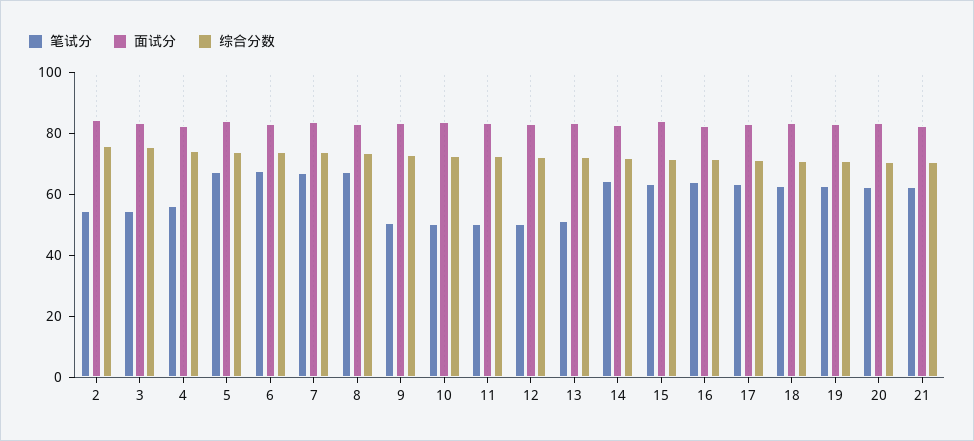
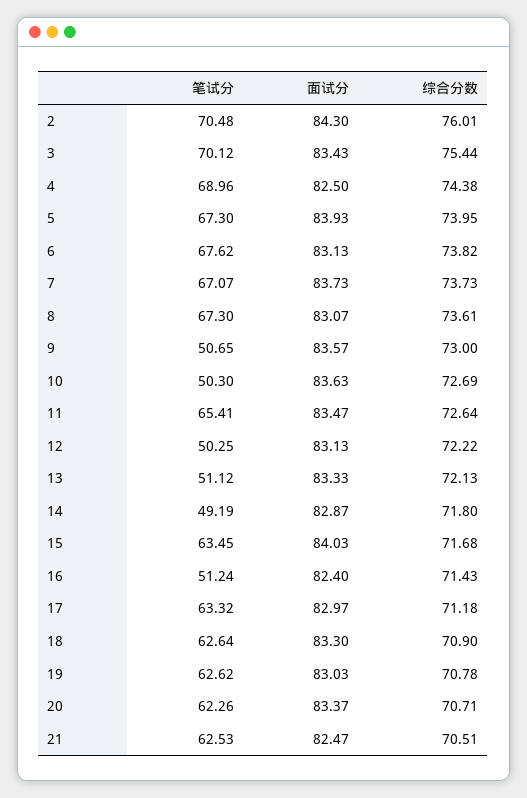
  {
    "笔试分": {
-     "2": 55,
+     "2": 70.48,
-     "3": 55,
+     "3": 70.12,
-     "4": 55,
+     "4": 68.96,
      "5": 67.3,
      "6": 67.62,
      "7": 67.07,
      "8": 67.3,
      "9": 50.65,
      "10": 50.3,
-     "11": 50,
+     "11": 65.41,
      "12": 50.25,
      "13": 51.12,
-     "14": 65,
+     "14": 49.19,
      "15": 63.45,
-     "16": 65,
+     "16": 51.24,
      "17": 63.32,
      "18": 62.64,
      "19": 62.62,
      "20": 62.26,
      "21": 62.53
    },
    "面试分": {
      "2": 84.3,
      "3": 83.43,
      "4": 82.5,
      "5": 83.93,
      "6": 83.13,
      "7": 83.73,
      "8": 83.07,
      "9": 83.57,
      "10": 83.63,
      "11": 83.47,
      "12": 83.13,
      "13": 83.33,
      "14": 82.87,
      "15": 84.03,
      "16": 82.4,
      "17": 82.97,
      "18": 83.3,
      "19": 83.03,
      "20": 83.37,
      "21": 82.47
    },
    "综合分数": {
      "2": 76.01,
      "3": 75.44,
      "4": 74.38,
      "5": 73.95,
      "6": 73.82,
      "7": 73.73,
      "8": 73.61,
      "9": 73,
      "10": 72.69,
      "11": 72.64,
      "12": 72.22,
      "13": 72.13,
      "14": 71.8,
      "15": 71.68,
      "16": 71.43,
      "17": 71.18,
      "18": 70.9,
      "19": 70.78,
      "20": 70.71,
      "21": 70.51
    }
  }

